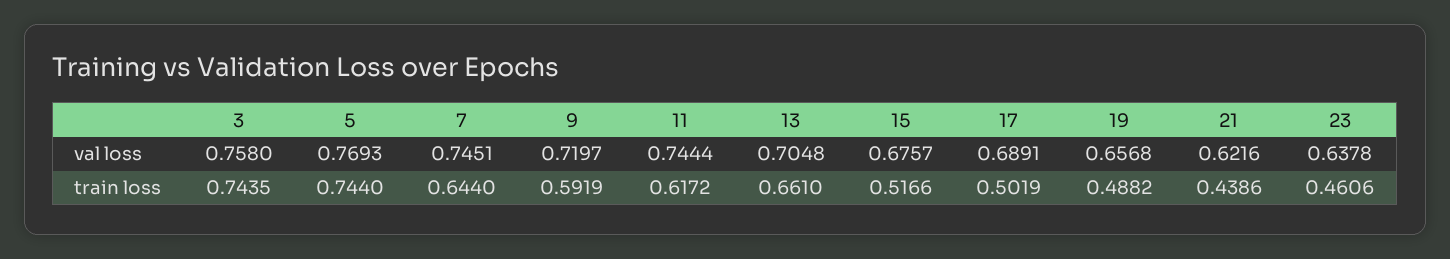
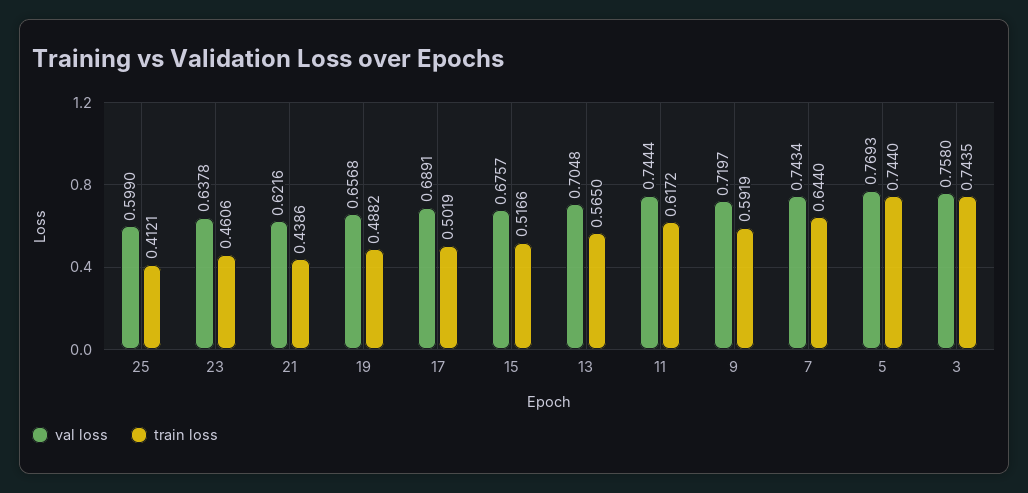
  {
    "val loss": {
      "3": 0.758,
      "5": 0.7693,
-     "7": 0.7451,
+     "7": 0.7434,
      "9": 0.7197,
      "11": 0.7444,
      "13": 0.7048,
      "15": 0.6757,
      "17": 0.6891,
      "19": 0.6568,
      "21": 0.6216,
-     "23": 0.6378
+     "23": 0.6378,
+     "25": 0.599
    },
    "train loss": {
      "3": 0.7435,
      "5": 0.744,
      "7": 0.644,
      "9": 0.5919,
      "11": 0.6172,
-     "13": 0.661,
+     "13": 0.565,
      "15": 0.5166,
      "17": 0.5019,
      "19": 0.4882,
      "21": 0.4386,
-     "23": 0.4606
+     "23": 0.4606,
+     "25": 0.4121
    }
  }

